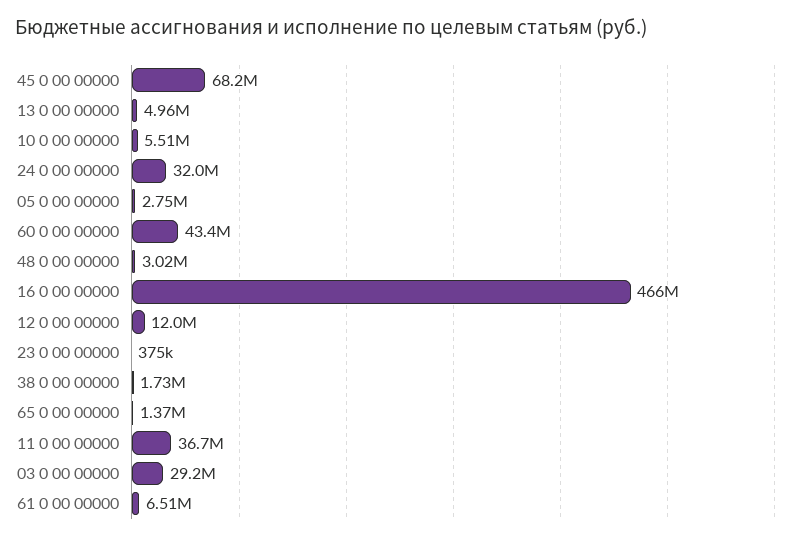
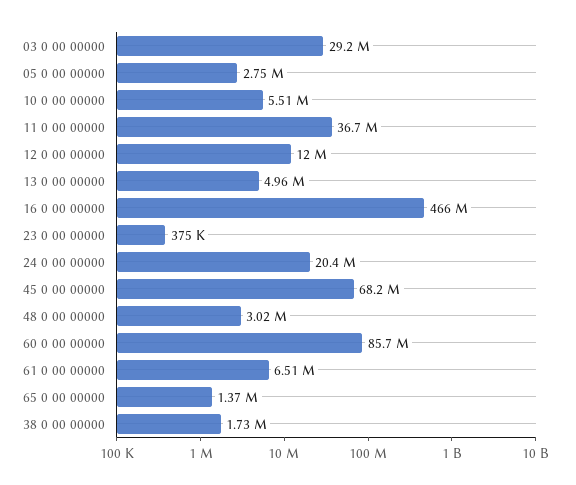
  {
    "45 0 00 00000": 68200000,
    "13 0 00 00000": 4960000,
    "10 0 00 00000": 5510000,
-   "24 0 00 00000": 32000000,
+   "24 0 00 00000": 20400000,
    "05 0 00 00000": 2750000,
-   "60 0 00 00000": 43400000,
+   "60 0 00 00000": 85700000,
    "48 0 00 00000": 3020000,
    "16 0 00 00000": 466000000,
    "12 0 00 00000": 12000000,
    "23 0 00 00000": 375000,
    "38 0 00 00000": 1730000,
    "65 0 00 00000": 1370000,
    "11 0 00 00000": 36700000,
    "03 0 00 00000": 29200000,
    "61 0 00 00000": 6510000
  }

